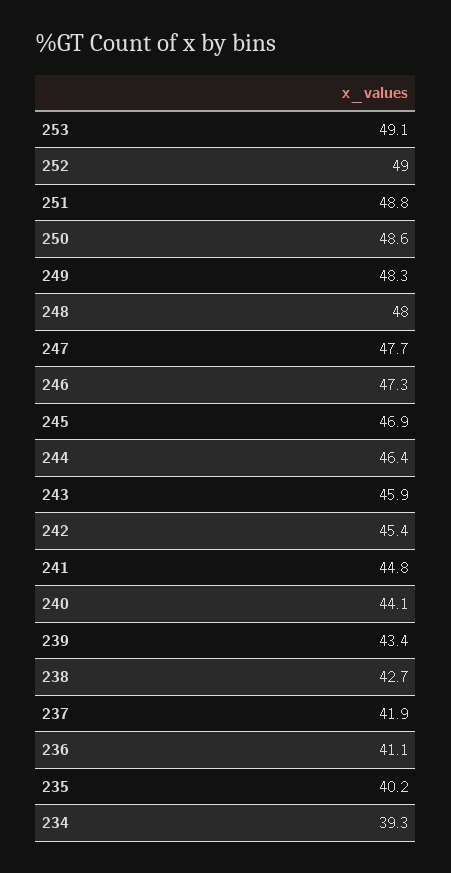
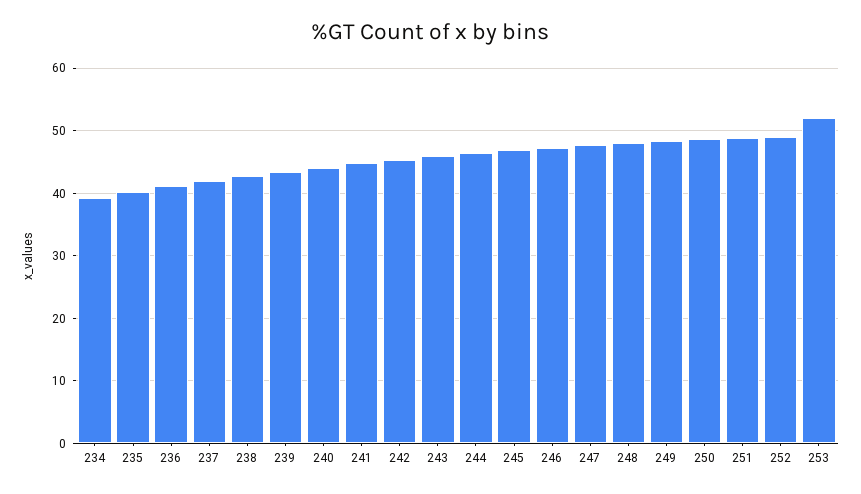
  {
-   "253": 49.1,
+   "253": 52,
    "252": 49,
    "251": 48.8,
    "250": 48.6,
    "249": 48.3,
    "248": 48,
    "247": 47.7,
    "246": 47.3,
    "245": 46.9,
    "244": 46.4,
    "243": 45.9,
    "242": 45.4,
    "241": 44.8,
    "240": 44.1,
    "239": 43.4,
    "238": 42.7,
    "237": 41.9,
    "236": 41.1,
    "235": 40.2,
    "234": 39.3
  }

